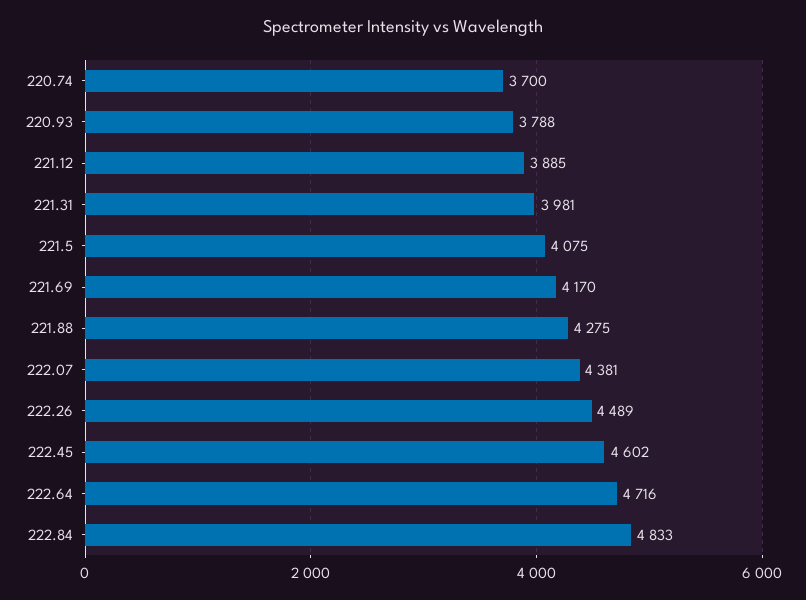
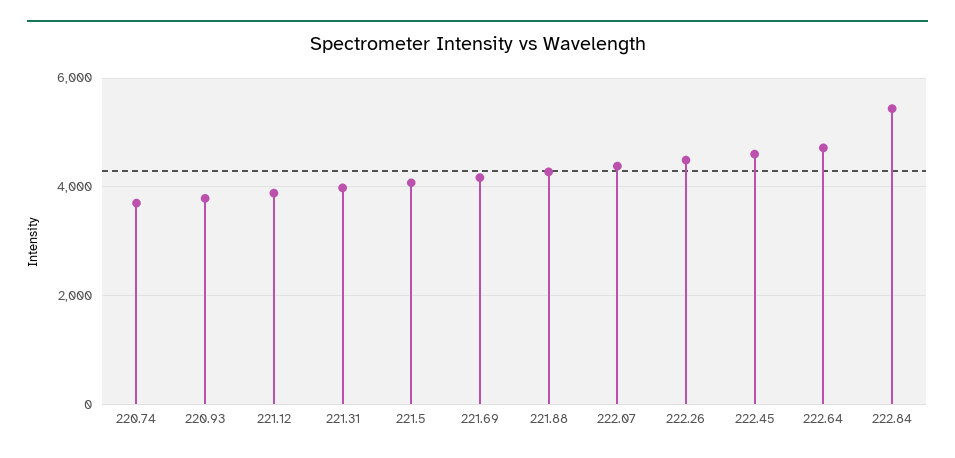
  {
    "220.74": 3700,
    "220.93": 3788,
    "221.12": 3885,
    "221.31": 3981,
    "221.5": 4075,
    "221.69": 4170,
    "221.88": 4275,
    "222.07": 4381,
    "222.26": 4489,
    "222.45": 4602,
    "222.64": 4716,
-   "222.84": 4833
+   "222.84": 5400
  }

